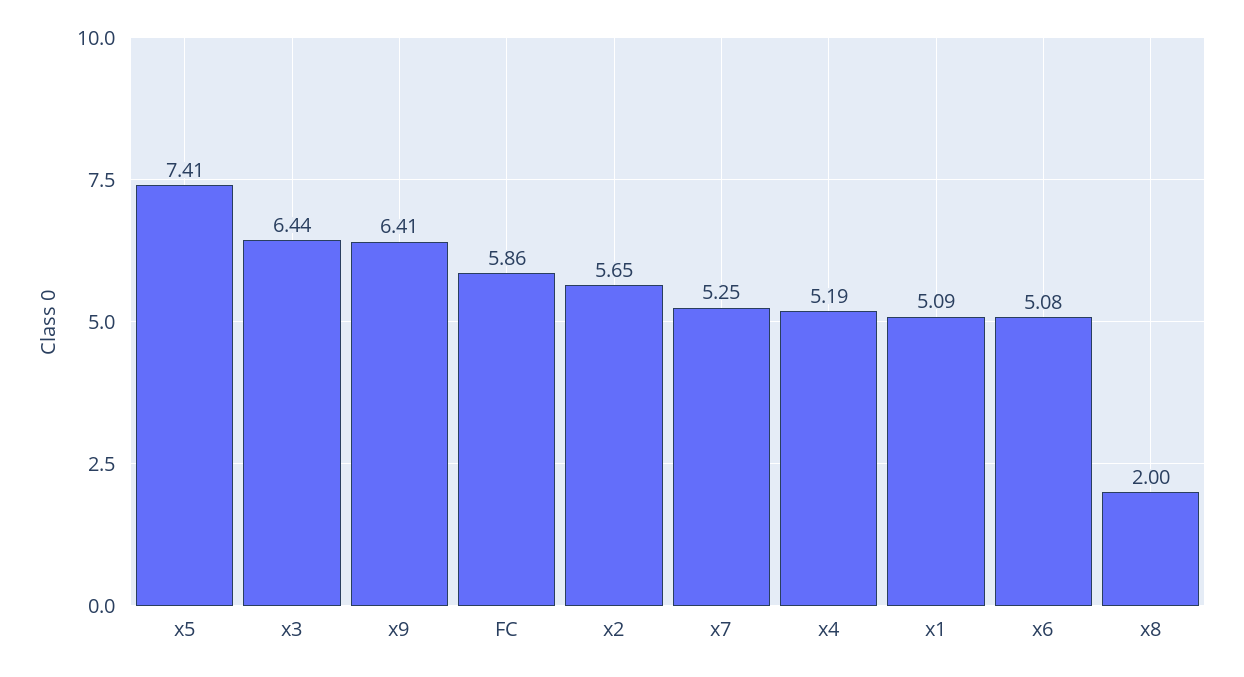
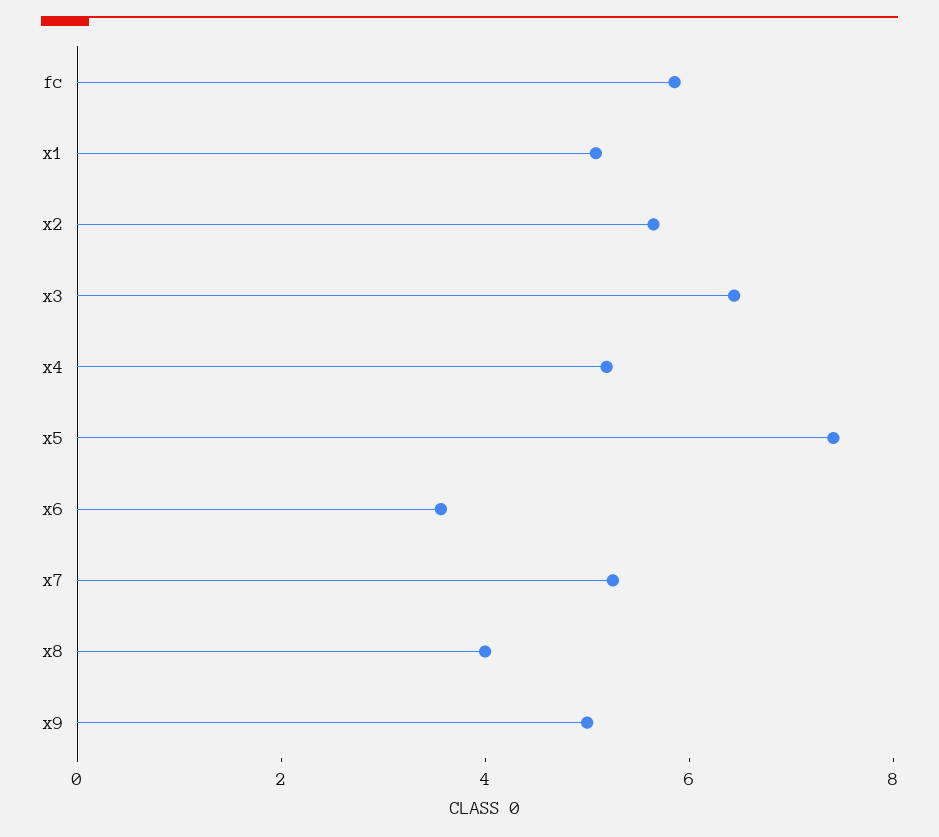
  {
    "x5": 7.41,
    "x3": 6.44,
-   "x9": 6.41,
+   "x9": 5,
    "FC": 5.86,
    "x2": 5.65,
    "x7": 5.25,
    "x4": 5.19,
    "x1": 5.09,
-   "x6": 5.08,
+   "x6": 3.5,
-   "x8": 2
+   "x8": 4
  }

